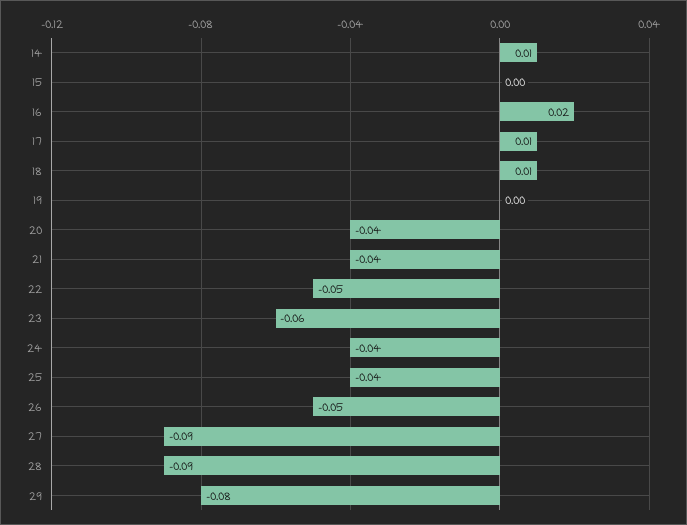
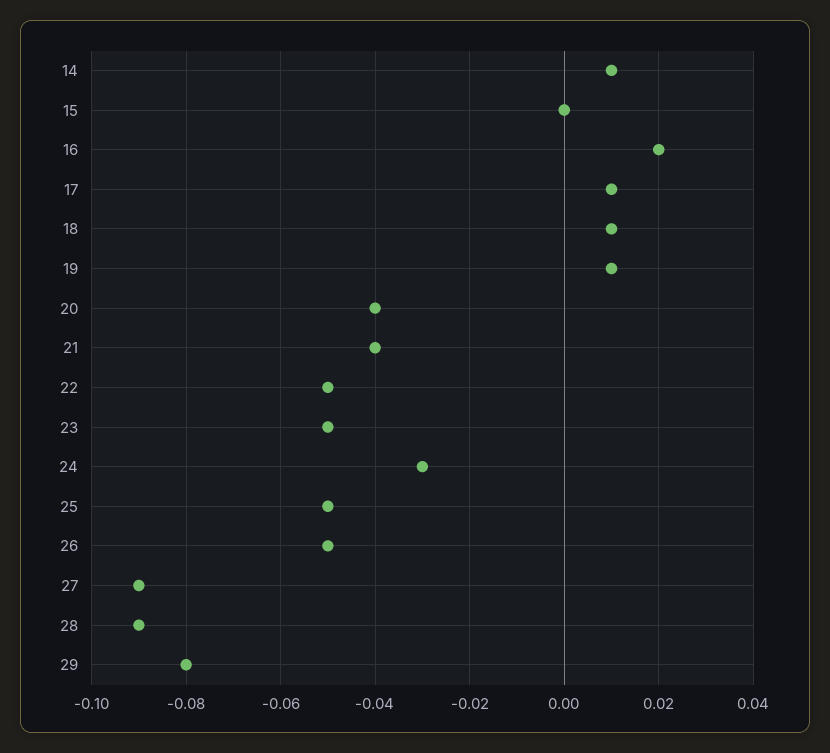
  {
    "14": 0.01,
    "15": 0,
    "16": 0.02,
    "17": 0.01,
    "18": 0.01,
-   "19": 0,
+   "19": 0.01,
    "20": -0.04,
    "21": -0.04,
    "22": -0.05,
-   "23": -0.06,
+   "23": -0.05,
-   "24": -0.04,
+   "24": -0.03,
-   "25": -0.04,
+   "25": -0.05,
    "26": -0.05,
    "27": -0.09,
    "28": -0.09,
    "29": -0.08
  }

